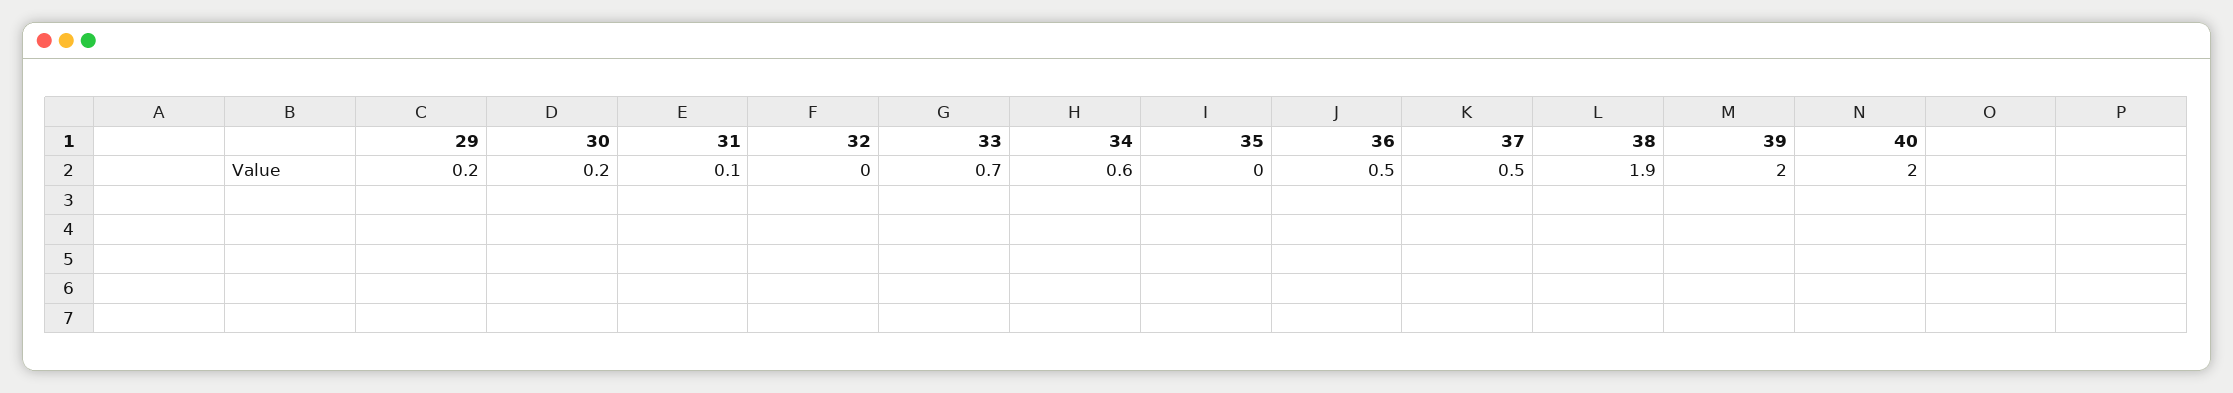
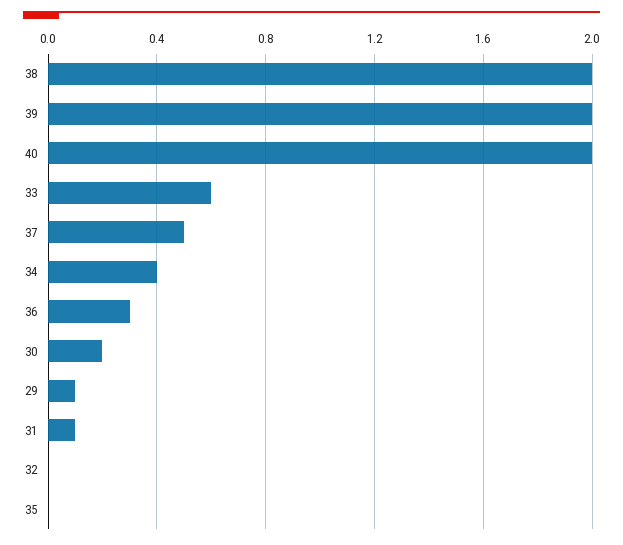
  {
-   "29": 0.2,
+   "29": 0.1,
    "30": 0.2,
    "31": 0.1,
    "32": 0,
-   "33": 0.7,
+   "33": 0.6,
-   "34": 0.6,
+   "34": 0.4,
    "35": 0,
-   "36": 0.5,
+   "36": 0.3,
    "37": 0.5,
-   "38": 1.9,
+   "38": 2,
    "39": 2,
    "40": 2
  }

